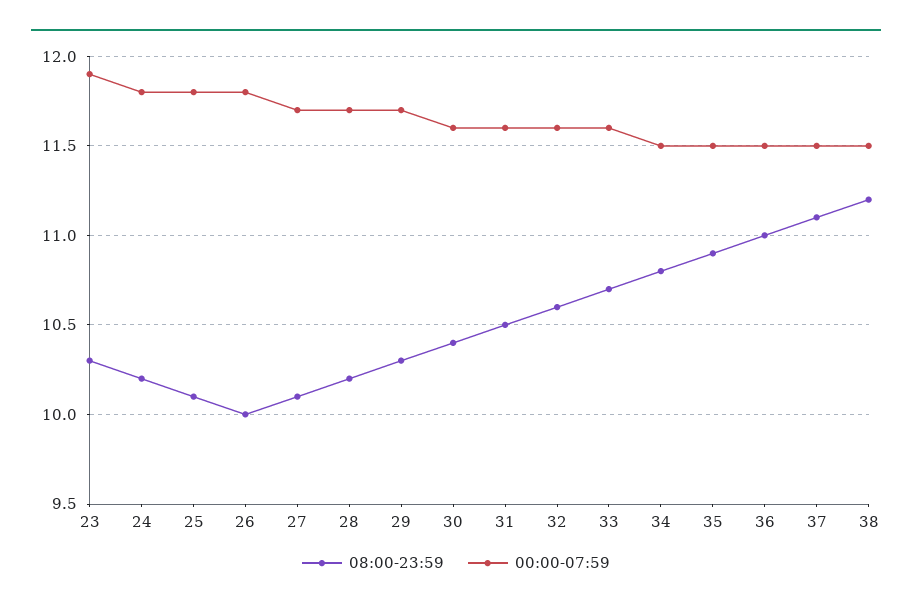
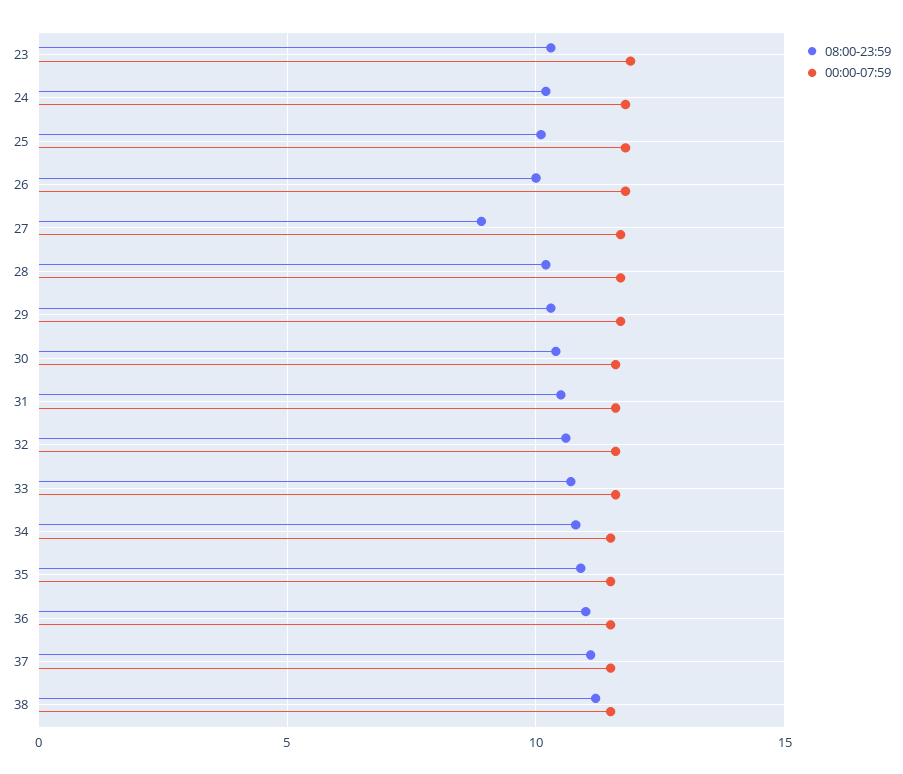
  {
    "08:00-23:59": {
      "23": 10.3,
      "24": 10.2,
      "25": 10.1,
      "26": 10,
-     "27": 10.1,
+     "27": 9,
      "28": 10.2,
      "29": 10.3,
      "30": 10.4,
      "31": 10.5,
      "32": 10.6,
      "33": 10.7,
      "34": 10.8,
      "35": 10.9,
      "36": 11,
      "37": 11.1,
      "38": 11.2
    },
    "00:00-07:59": {
      "23": 11.9,
      "24": 11.8,
      "25": 11.8,
      "26": 11.8,
      "27": 11.7,
      "28": 11.7,
      "29": 11.7,
      "30": 11.6,
      "31": 11.6,
      "32": 11.6,
      "33": 11.6,
      "34": 11.5,
      "35": 11.5,
      "36": 11.5,
      "37": 11.5,
      "38": 11.5
    }
  }

